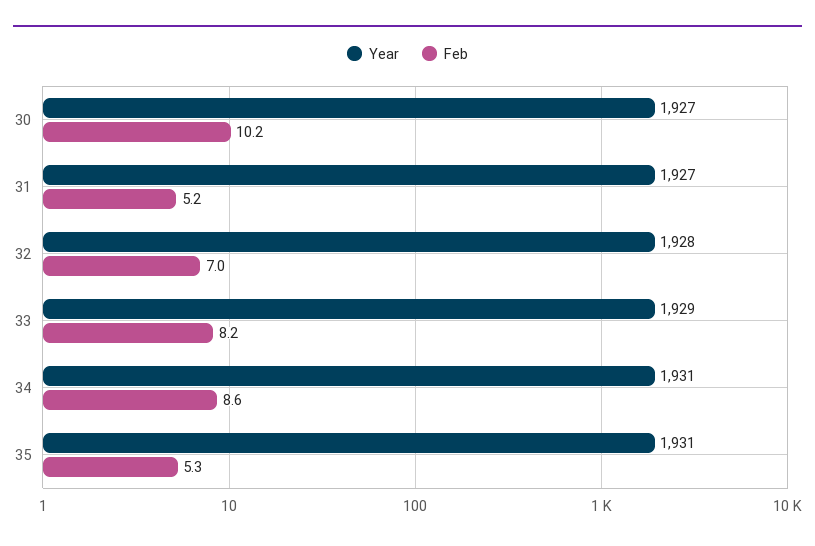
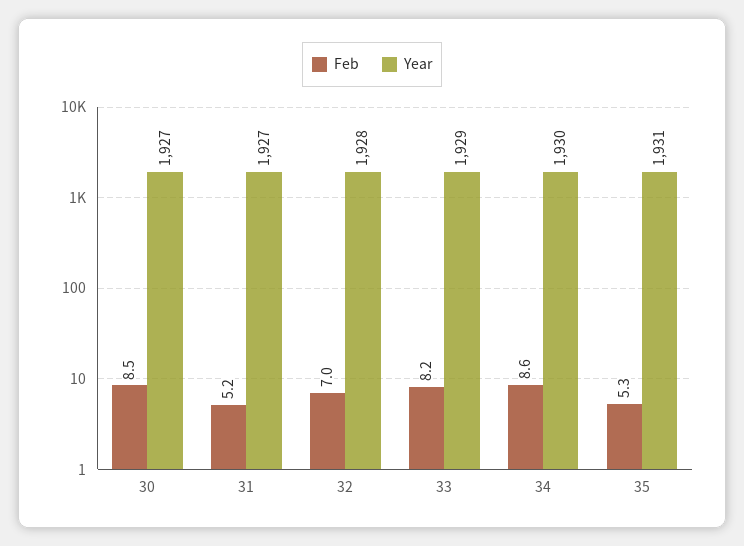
  {
    "Year": {
      "30": 1927,
      "31": 1927,
      "32": 1928,
      "33": 1929,
-     "34": 1931,
+     "34": 1930,
      "35": 1931
    },
    "Feb": {
-     "30": 10.2,
+     "30": 8.5,
      "31": 5.2,
      "32": 7,
      "33": 8.2,
      "34": 8.6,
      "35": 5.3
    }
  }

